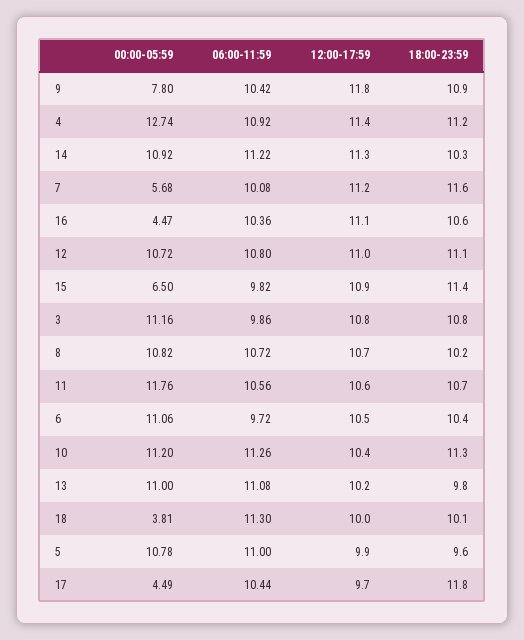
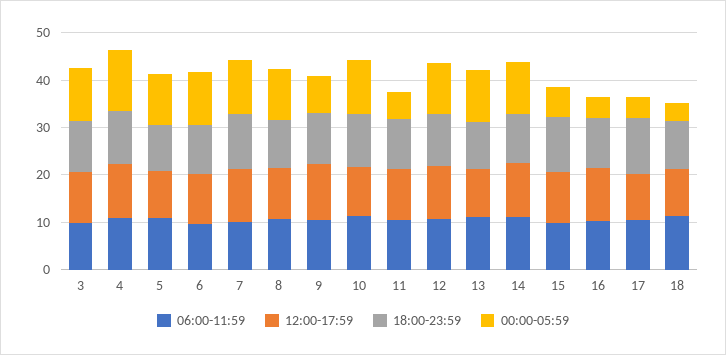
  {
    "00:00-05:59": {
      "9": 7.8,
      "4": 12.74,
      "14": 10.92,
-     "7": 5.68,
+     "7": 12,
      "16": 4.47,
      "12": 10.72,
      "15": 6.5,
      "3": 11.16,
      "8": 10.82,
-     "11": 11.76,
+     "11": 6,
      "6": 11.06,
      "10": 11.2,
      "13": 11,
      "18": 3.81,
      "5": 10.78,
      "17": 4.49
    },
    "06:00-11:59": {
      "9": 10.42,
      "4": 10.92,
      "14": 11.22,
      "7": 10.08,
      "16": 10.36,
      "12": 10.8,
      "15": 9.82,
      "3": 9.86,
      "8": 10.72,
      "11": 10.56,
      "6": 9.72,
      "10": 11.26,
      "13": 11.08,
      "18": 11.3,
      "5": 11,
      "17": 10.44
    },
    "12:00-17:59": {
      "9": 11.8,
      "4": 11.4,
      "14": 11.3,
      "7": 11.2,
      "16": 11.1,
      "12": 11,
      "15": 10.9,
      "3": 10.8,
      "8": 10.7,
      "11": 10.6,
      "6": 10.5,
      "10": 10.4,
      "13": 10.2,
      "18": 10,
      "5": 9.9,
      "17": 9.7
    },
    "18:00-23:59": {
      "9": 10.9,
      "4": 11.2,
      "14": 10.3,
      "7": 11.6,
      "16": 10.6,
      "12": 11.1,
      "15": 11.4,
      "3": 10.8,
      "8": 10.2,
      "11": 10.7,
      "6": 10.4,
      "10": 11.3,
      "13": 9.8,
      "18": 10.1,
      "5": 9.6,
      "17": 11.8
    }
  }

